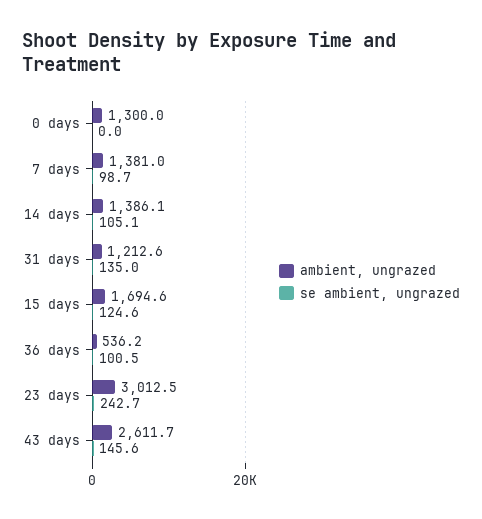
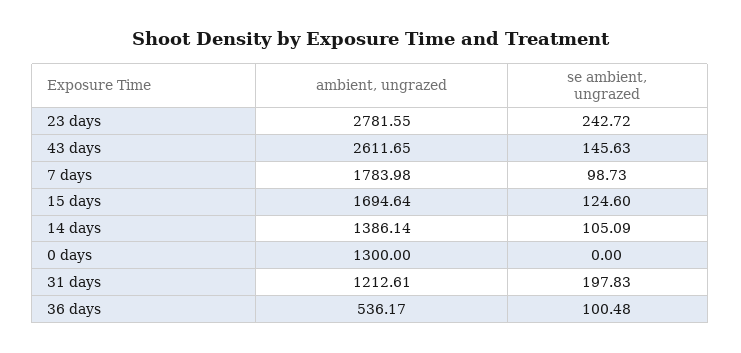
  {
    "ambient, ungrazed": {
      "0 days": 1300,
-     "7 days": 1381,
+     "7 days": 1783.98,
      "14 days": 1386.14,
      "31 days": 1212.61,
      "15 days": 1694.64,
      "36 days": 536.17,
-     "23 days": 3012.5,
+     "23 days": 2781.55,
      "43 days": 2611.65
    },
    "se ambient, ungrazed": {
      "0 days": 0,
      "7 days": 98.73,
      "14 days": 105.09,
-     "31 days": 135,
+     "31 days": 197.83,
      "15 days": 124.6,
      "36 days": 100.48,
      "23 days": 242.72,
      "43 days": 145.63
    }
  }

